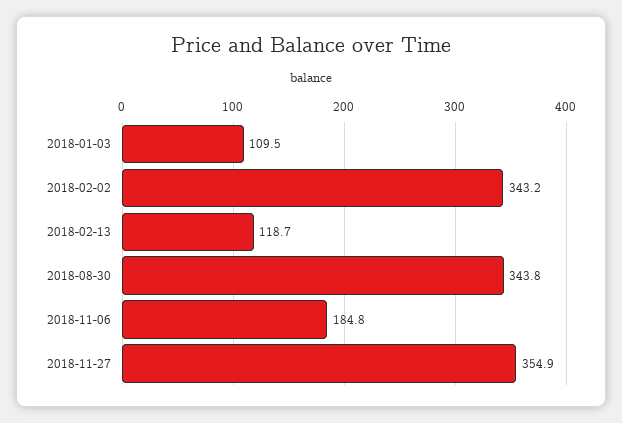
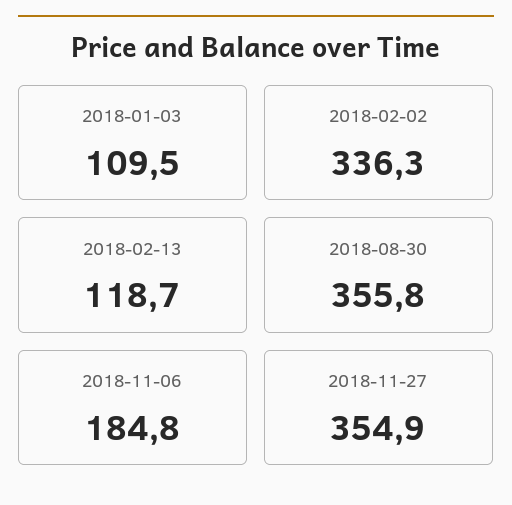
  {
    "2018-01-03": 109.5,
-   "2018-02-02": 343.2,
+   "2018-02-02": 336.3,
    "2018-02-13": 118.7,
-   "2018-08-30": 343.8,
+   "2018-08-30": 355.8,
    "2018-11-06": 184.8,
    "2018-11-27": 354.9
  }

